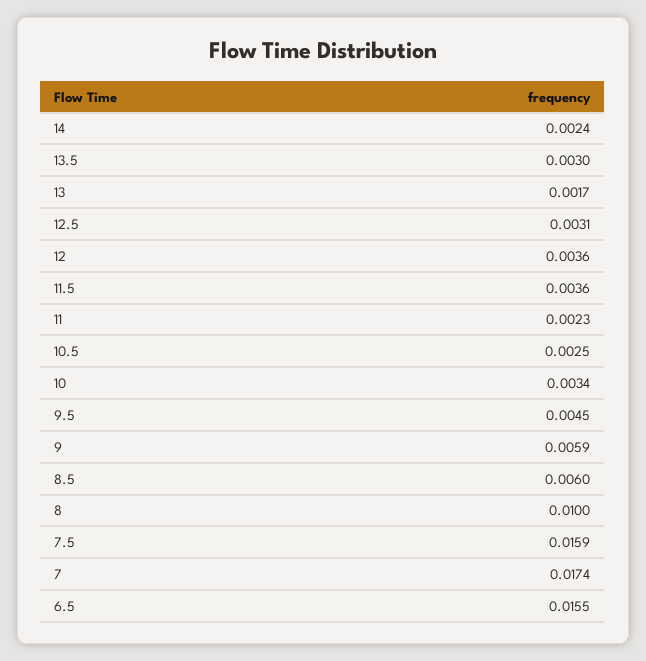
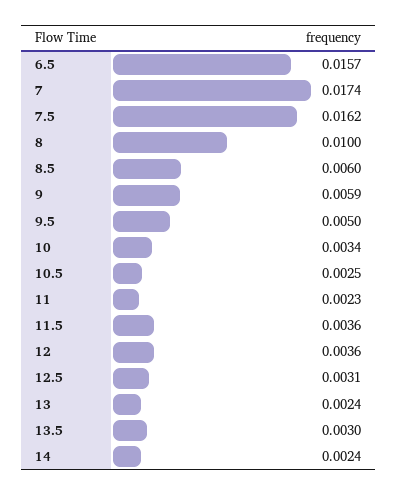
  {
    "14": 0.0024,
    "13.5": 0.003,
-   "13": 0.0017,
+   "13": 0.0024,
    "12.5": 0.0031,
    "12": 0.0036,
    "11.5": 0.0036,
    "11": 0.0023,
    "10.5": 0.0025,
    "10": 0.0034,
-   "9.5": 0.0045,
+   "9.5": 0.005,
    "9": 0.0059,
    "8.5": 0.006,
    "8": 0.01,
-   "7.5": 0.0159,
+   "7.5": 0.0162,
    "7": 0.0174,
-   "6.5": 0.0155
+   "6.5": 0.0157
  }

